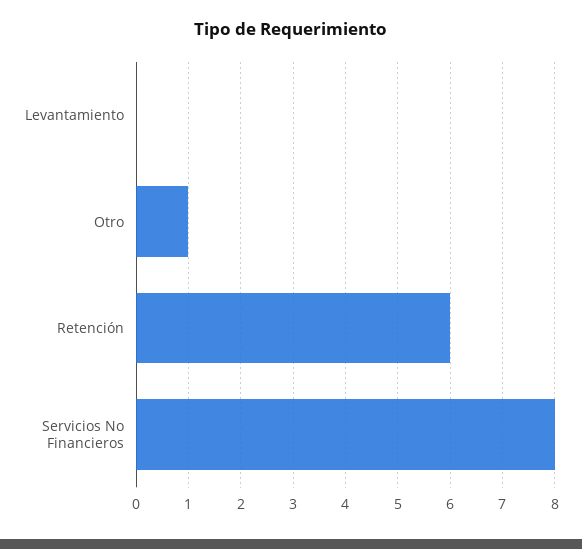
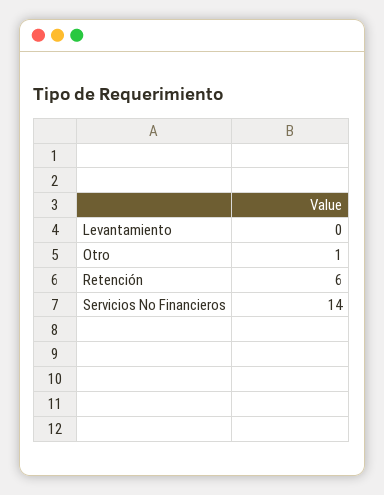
  {
    "Levantamiento": 0,
    "Otro": 1,
    "Retención": 6,
-   "Servicios No Financieros": 8
+   "Servicios No Financieros": 14
  }

